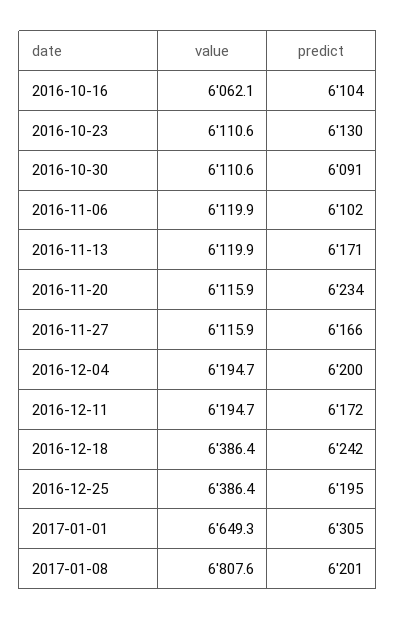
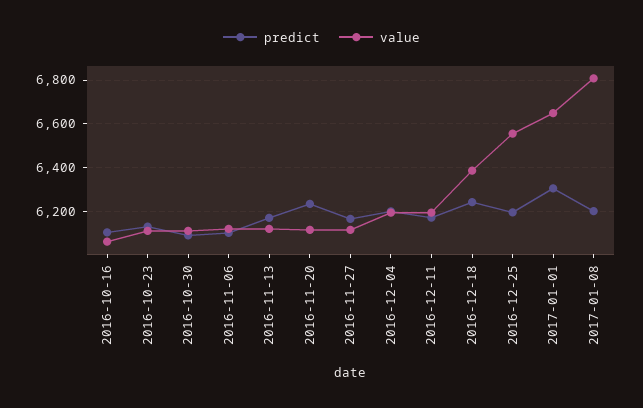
  {
    "value": {
      "2016-10-16": 6062.1,
      "2016-10-23": 6110.6,
      "2016-10-30": 6110.6,
      "2016-11-06": 6119.9,
      "2016-11-13": 6119.9,
      "2016-11-20": 6115.9,
      "2016-11-27": 6115.9,
      "2016-12-04": 6194.7,
      "2016-12-11": 6194.7,
      "2016-12-18": 6386.4,
-     "2016-12-25": 6386.4,
+     "2016-12-25": 6550,
      "2017-01-01": 6649.3,
      "2017-01-08": 6807.6
    },
    "predict": {
      "2016-10-16": 6104,
      "2016-10-23": 6130,
      "2016-10-30": 6091,
      "2016-11-06": 6102,
      "2016-11-13": 6171,
      "2016-11-20": 6234,
      "2016-11-27": 6166,
      "2016-12-04": 6200,
      "2016-12-11": 6172,
      "2016-12-18": 6242,
      "2016-12-25": 6195,
      "2017-01-01": 6305,
      "2017-01-08": 6201
    }
  }

